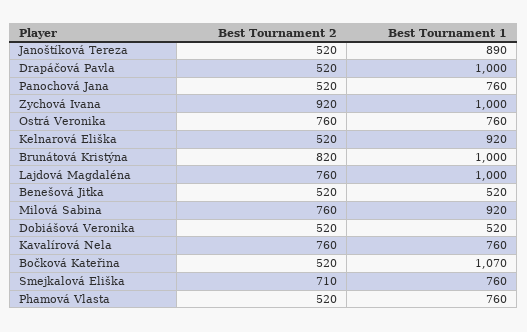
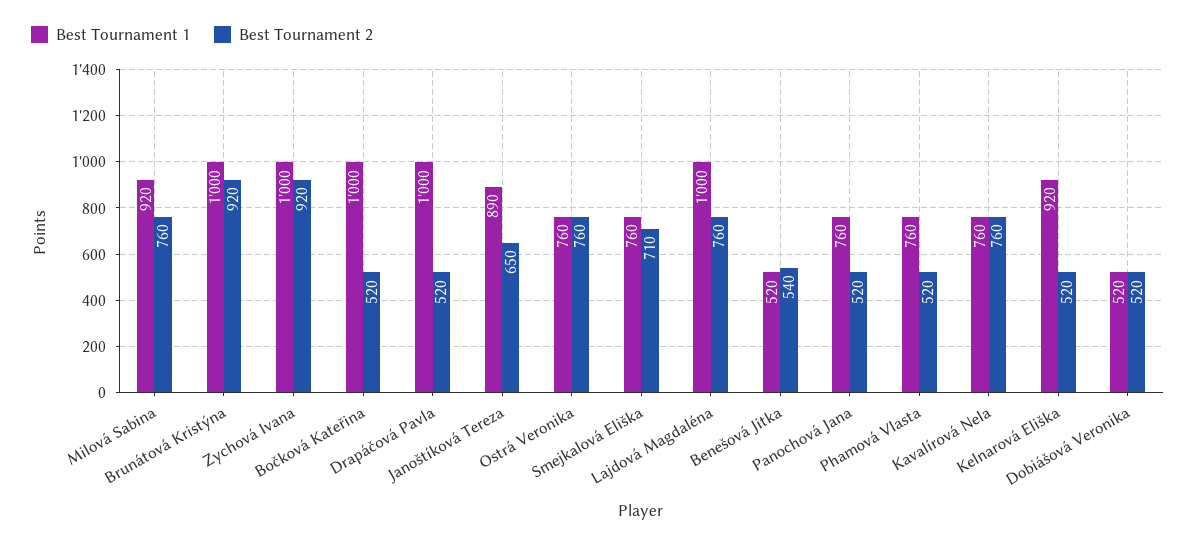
  {
    "Best Tournament 2": {
-     "Janoštíková Tereza": 520,
+     "Janoštíková Tereza": 650,
      "Drapáčová Pavla": 520,
      "Panochová Jana": 520,
      "Zychová Ivana": 920,
      "Ostrá Veronika": 760,
      "Kelnarová Eliška": 520,
-     "Brunátová Kristýna": 820,
+     "Brunátová Kristýna": 920,
      "Lajdová Magdaléna": 760,
-     "Benešová Jitka": 520,
+     "Benešová Jitka": 540,
      "Milová Sabina": 760,
      "Dobiášová Veronika": 520,
      "Kavalírová Nela": 760,
      "Bočková Kateřina": 520,
      "Smejkalová Eliška": 710,
      "Phamová Vlasta": 520
    },
    "Best Tournament 1": {
      "Janoštíková Tereza": 890,
      "Drapáčová Pavla": 1000,
      "Panochová Jana": 760,
      "Zychová Ivana": 1000,
      "Ostrá Veronika": 760,
      "Kelnarová Eliška": 920,
      "Brunátová Kristýna": 1000,
      "Lajdová Magdaléna": 1000,
      "Benešová Jitka": 520,
      "Milová Sabina": 920,
      "Dobiášová Veronika": 520,
      "Kavalírová Nela": 760,
-     "Bočková Kateřina": 1070,
+     "Bočková Kateřina": 1000,
      "Smejkalová Eliška": 760,
      "Phamová Vlasta": 760
    }
  }

